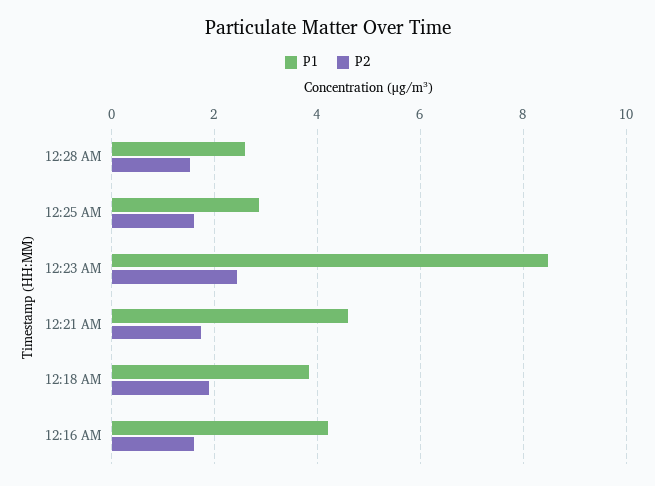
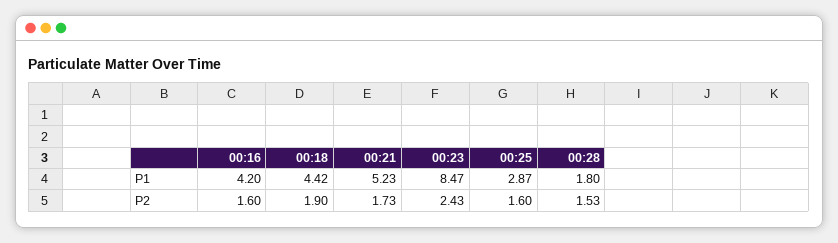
  {
    "P1": {
-     "12:28 AM": 2.6,
+     "12:28 AM": 1.8,
      "12:25 AM": 2.87,
      "12:23 AM": 8.47,
-     "12:21 AM": 4.6,
+     "12:21 AM": 5.23,
-     "12:18 AM": 3.8,
+     "12:18 AM": 4.42,
      "12:16 AM": 4.2
    },
    "P2": {
      "12:28 AM": 1.53,
      "12:25 AM": 1.6,
      "12:23 AM": 2.43,
      "12:21 AM": 1.73,
      "12:18 AM": 1.9,
      "12:16 AM": 1.6
    }
  }

